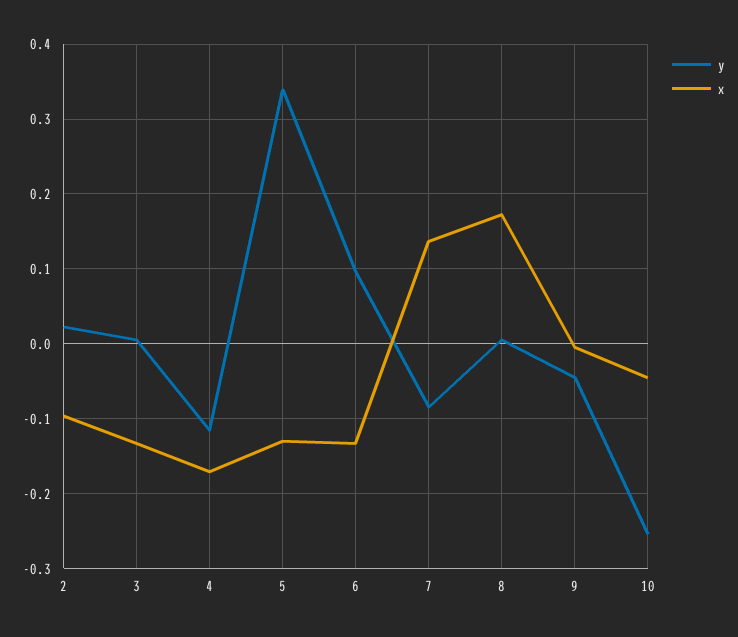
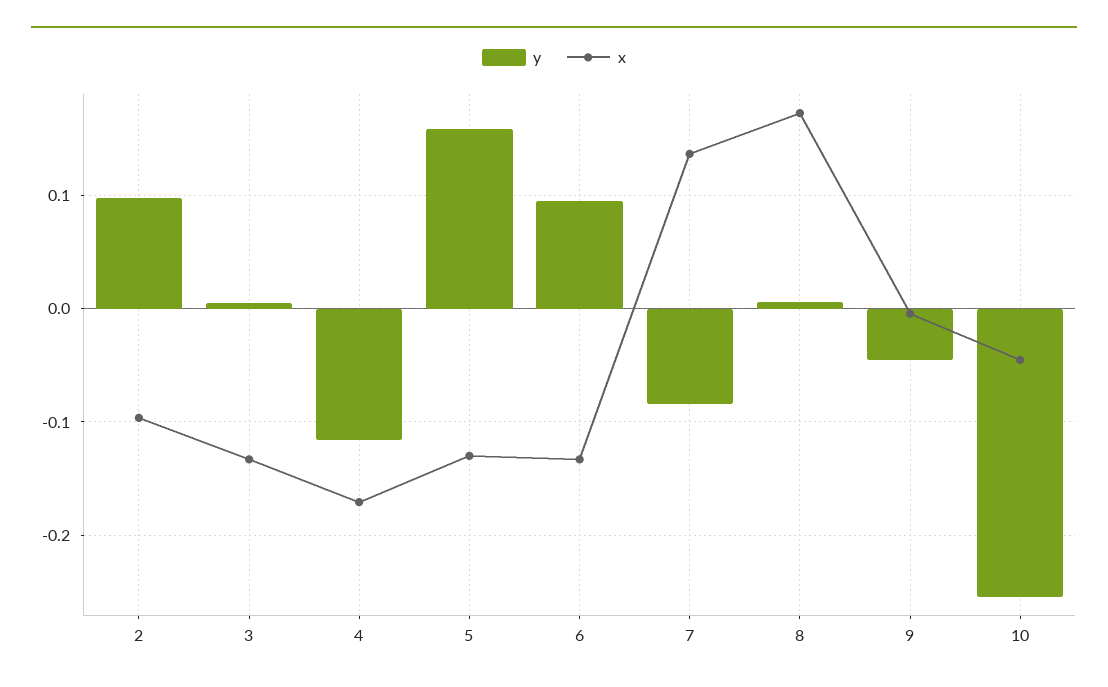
  {
    "y": {
-     "2": 0.02,
+     "2": 0.1,
      "3": 0.01,
      "4": -0.12,
-     "5": 0.34,
+     "5": 0.16,
      "6": 0.1,
      "7": -0.08,
      "8": 0.01,
      "9": -0.04,
      "10": -0.25
    },
    "x": {
      "2": -0.1,
      "3": -0.13,
      "4": -0.17,
      "5": -0.13,
      "6": -0.13,
      "7": 0.14,
      "8": 0.17,
      "9": 0,
      "10": -0.05
    }
  }

